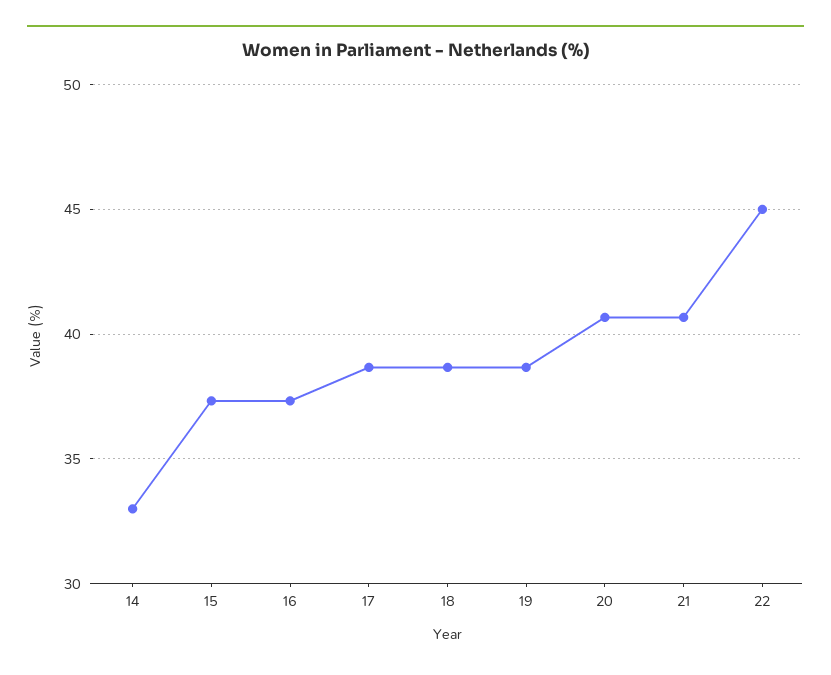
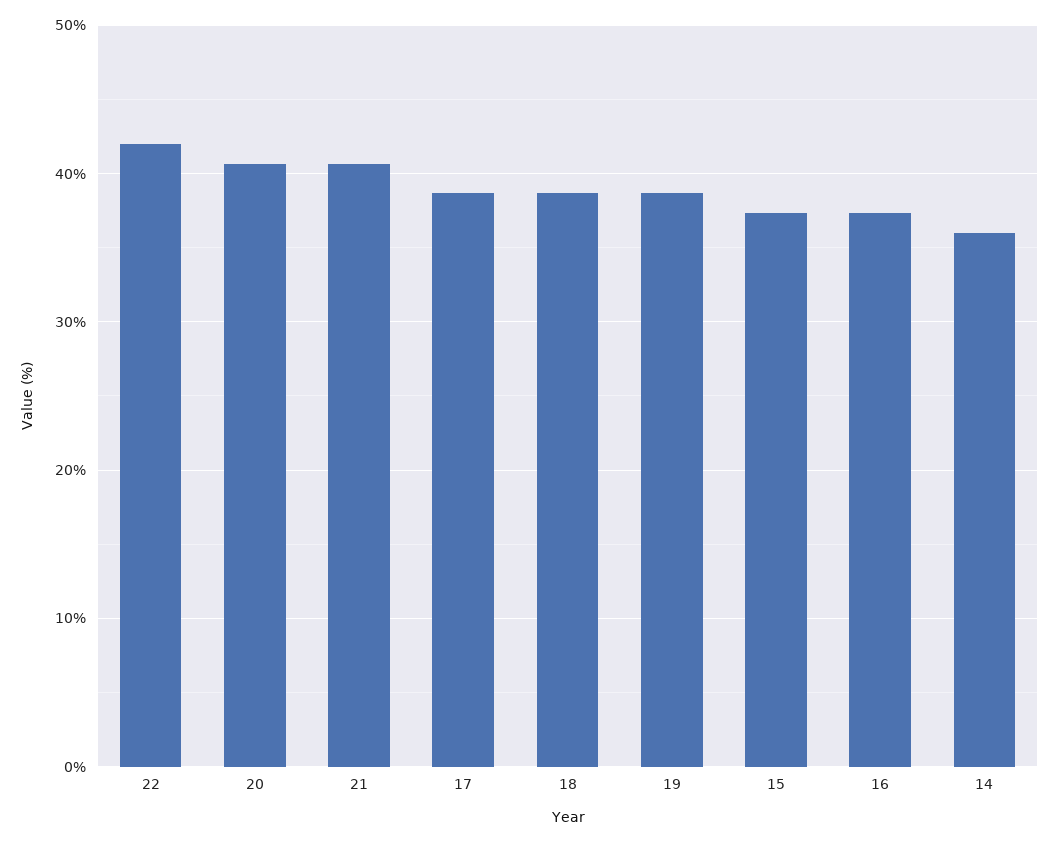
  {
-   "14": 33,
+   "14": 36,
    "15": 37.5,
    "16": 37.5,
    "17": 38.5,
    "18": 38.5,
    "19": 38.5,
    "20": 40.5,
    "21": 40.5,
-   "22": 45
+   "22": 42
  }

